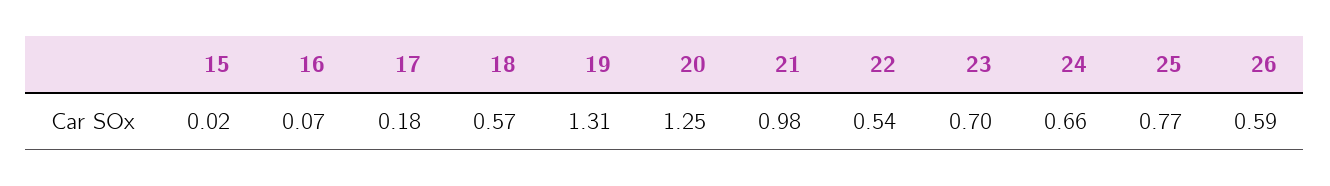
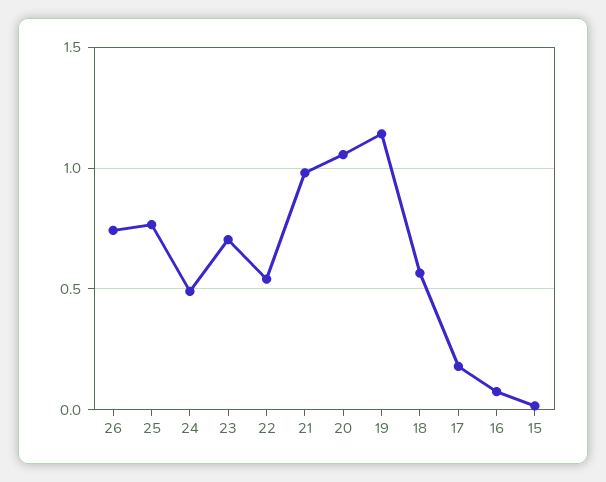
  {
    "15": 0.02,
    "16": 0.07,
    "17": 0.18,
    "18": 0.57,
-   "19": 1.31,
+   "19": 1.15,
-   "20": 1.25,
+   "20": 1.05,
    "21": 0.98,
    "22": 0.54,
    "23": 0.7,
-   "24": 0.66,
+   "24": 0.5,
    "25": 0.77,
-   "26": 0.59
+   "26": 0.75
  }

